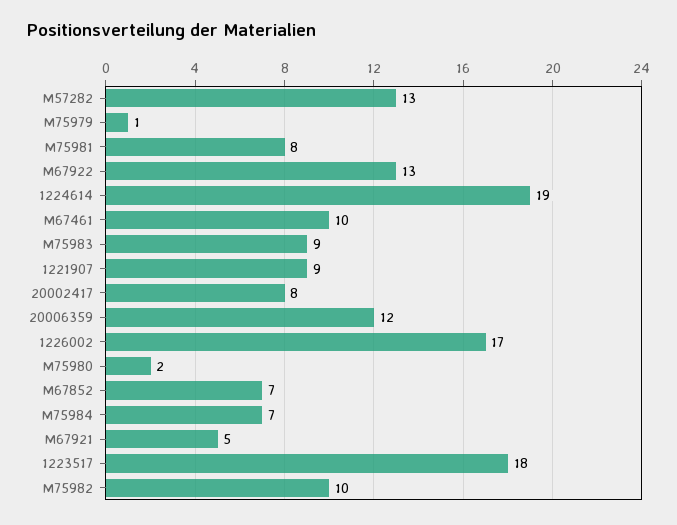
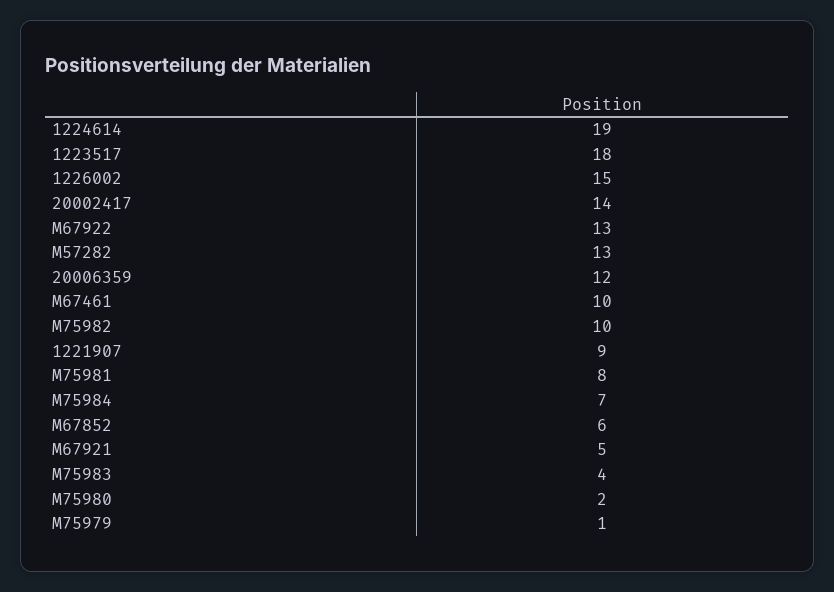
  {
    "M57282": 13,
    "M75979": 1,
    "M75981": 8,
    "M67922": 13,
    "1224614": 19,
    "M67461": 10,
-   "M75983": 9,
+   "M75983": 4,
    "1221907": 9,
-   "20002417": 8,
+   "20002417": 14,
    "20006359": 12,
-   "1226002": 17,
+   "1226002": 15,
    "M75980": 2,
-   "M67852": 7,
+   "M67852": 6,
    "M75984": 7,
    "M67921": 5,
    "1223517": 18,
    "M75982": 10
  }

